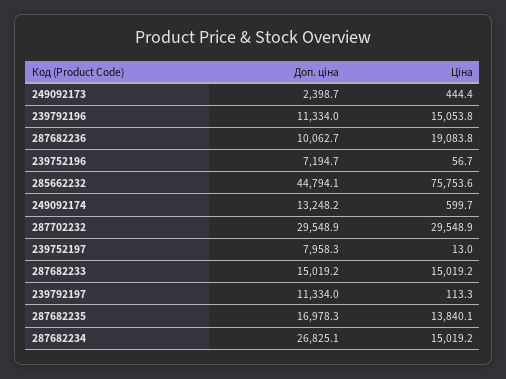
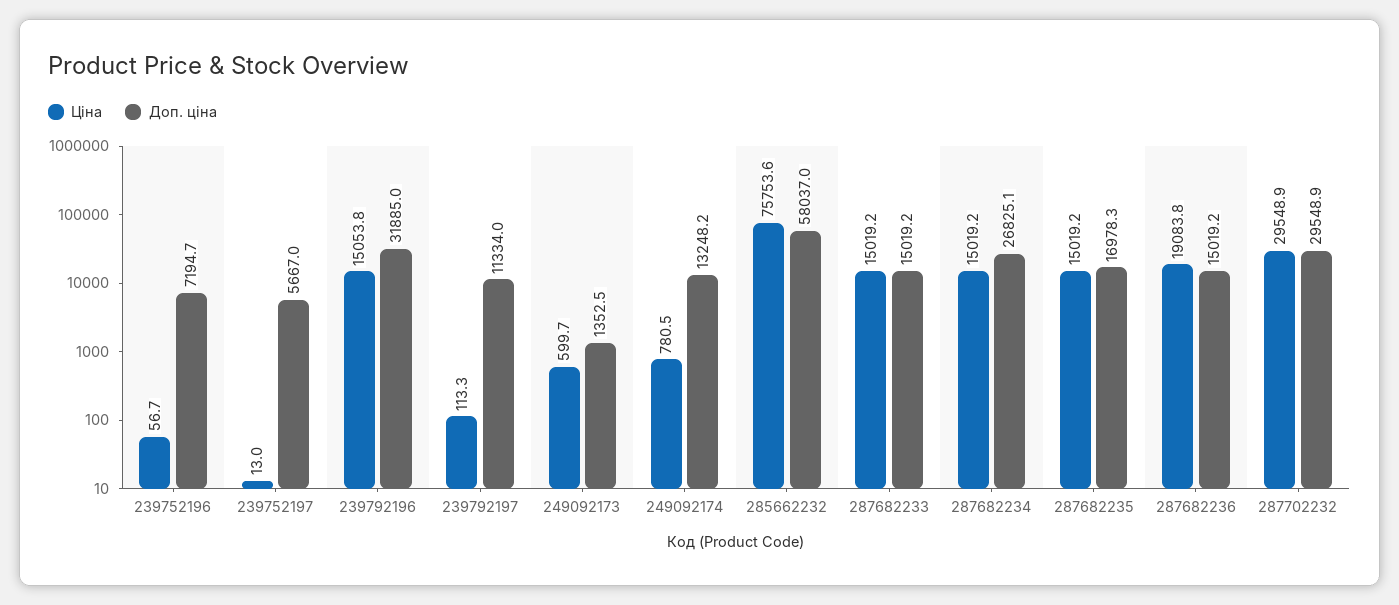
  {
    "Доп. ціна": {
-     "249092173": 2398.7,
+     "249092173": 1352.5,
-     "239792196": 11334,
+     "239792196": 31885,
-     "287682236": 10062.7,
+     "287682236": 15019.2,
      "239752196": 7194.7,
-     "285662232": 44794.1,
+     "285662232": 58037,
      "249092174": 13248.2,
      "287702232": 29548.9,
-     "239752197": 7958.3,
+     "239752197": 5667,
      "287682233": 15019.2,
      "239792197": 11334,
      "287682235": 16978.3,
      "287682234": 26825.1
    },
    "Ціна": {
-     "249092173": 444.4,
+     "249092173": 599.7,
      "239792196": 15053.8,
      "287682236": 19083.8,
      "239752196": 56.7,
      "285662232": 75753.6,
-     "249092174": 599.7,
+     "249092174": 780.5,
      "287702232": 29548.9,
      "239752197": 13,
      "287682233": 15019.2,
      "239792197": 113.3,
-     "287682235": 13840.1,
+     "287682235": 15019.2,
      "287682234": 15019.2
    }
  }

